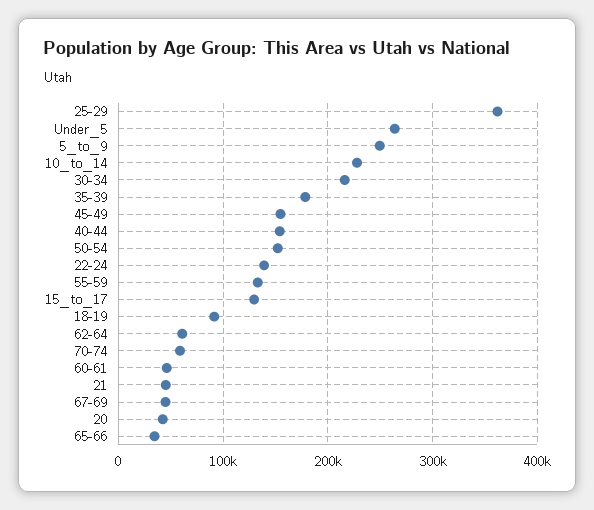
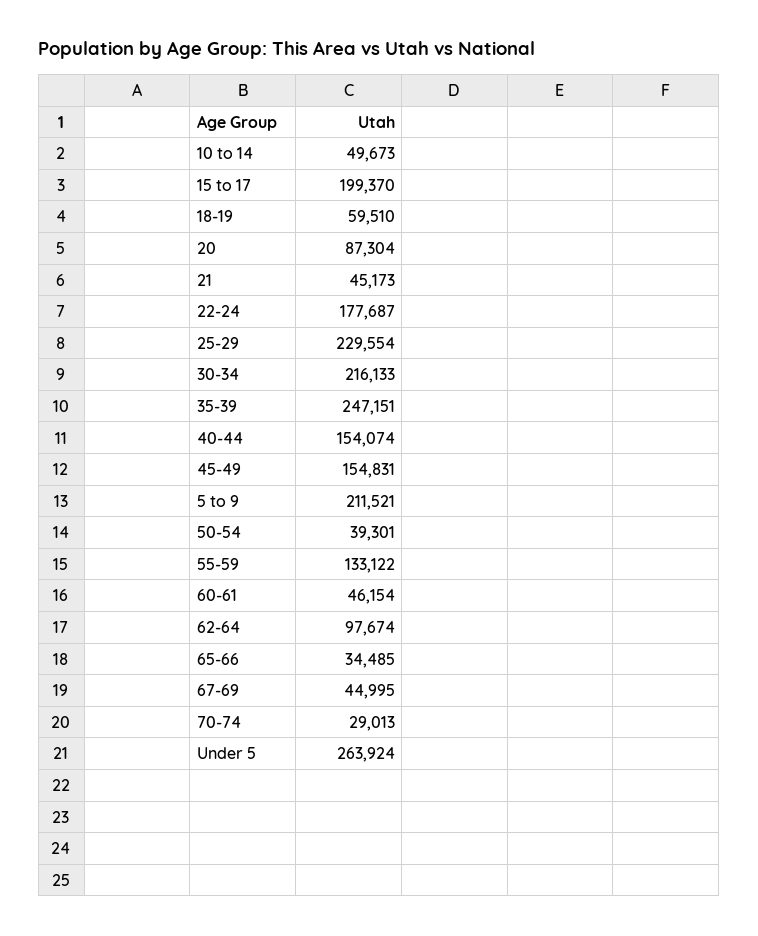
  {
-   "25-29": 360000,
+   "25-29": 229554,
    "Under_5": 263924,
-   "5_to_9": 250000,
+   "5_to_9": 211521,
-   "10_to_14": 230000,
+   "10_to_14": 49673,
    "30-34": 216133,
-   "35-39": 180000,
+   "35-39": 247151,
    "45-49": 154831,
    "40-44": 154074,
-   "50-54": 150000,
+   "50-54": 39301,
-   "22-24": 140000,
+   "22-24": 177687,
    "55-59": 133122,
-   "15_to_17": 130000,
+   "15_to_17": 199370,
-   "18-19": 90000,
+   "18-19": 59510,
-   "62-64": 60000,
+   "62-64": 97674,
-   "70-74": 60000,
+   "70-74": 29013,
    "60-61": 46154,
    "21": 45173,
    "67-69": 44995,
-   "20": 40000,
+   "20": 87304,
    "65-66": 34485
  }

